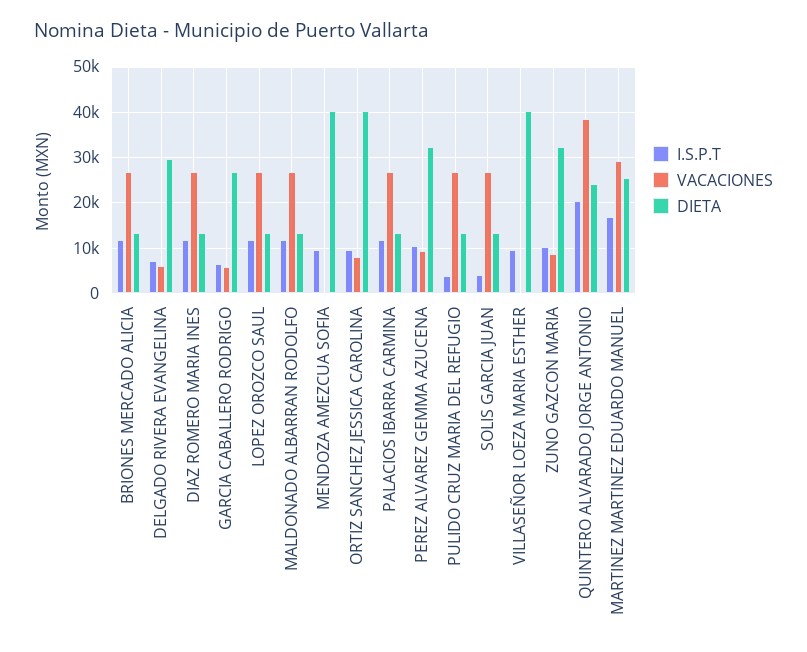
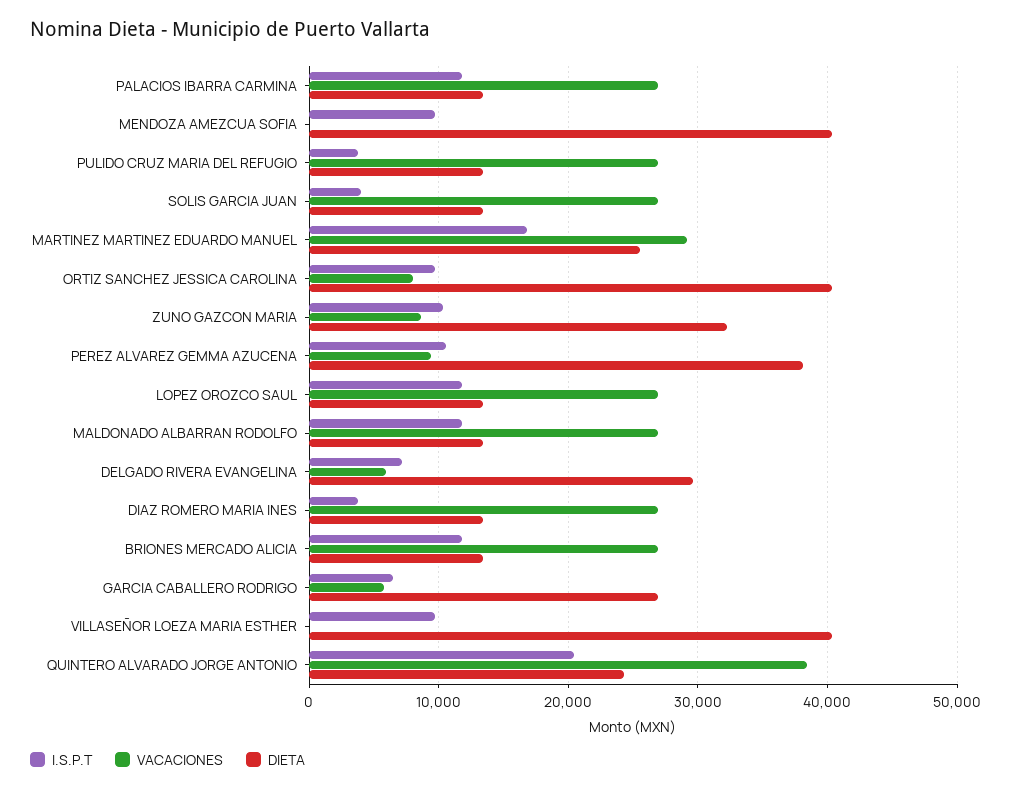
  {
    "I.S.P.T": {
      "BRIONES MERCADO ALICIA": 12000,
      "DELGADO RIVERA EVANGELINA": 7000,
-     "DIAZ ROMERO MARIA INES": 12000,
+     "DIAZ ROMERO MARIA INES": 4000,
      "GARCIA CABALLERO RODRIGO": 7000,
      "LOPEZ OROZCO SAUL": 12000,
      "MALDONADO ALBARRAN RODOLFO": 12000,
      "MENDOZA AMEZCUA SOFIA": 10000,
      "ORTIZ SANCHEZ JESSICA CAROLINA": 10000,
      "PALACIOS IBARRA CARMINA": 12000,
      "PEREZ ALVAREZ GEMMA AZUCENA": 11000,
      "PULIDO CRUZ MARIA DEL REFUGIO": 4000,
      "SOLIS GARCIA JUAN": 4000,
      "VILLASEÑOR LOEZA MARIA ESTHER": 10000,
      "ZUNO GAZCON MARIA": 10000,
      "QUINTERO ALVARADO JORGE ANTONIO": 20000,
      "MARTINEZ MARTINEZ EDUARDO MANUEL": 17000
    },
    "VACACIONES": {
      "BRIONES MERCADO ALICIA": 27000,
      "DELGADO RIVERA EVANGELINA": 6000,
      "DIAZ ROMERO MARIA INES": 27000,
      "GARCIA CABALLERO RODRIGO": 6000,
      "LOPEZ OROZCO SAUL": 27000,
      "MALDONADO ALBARRAN RODOLFO": 27000,
      "MENDOZA AMEZCUA SOFIA": 0,
      "ORTIZ SANCHEZ JESSICA CAROLINA": 8000,
      "PALACIOS IBARRA CARMINA": 27000,
      "PEREZ ALVAREZ GEMMA AZUCENA": 9000,
      "PULIDO CRUZ MARIA DEL REFUGIO": 27000,
      "SOLIS GARCIA JUAN": 27000,
      "VILLASEÑOR LOEZA MARIA ESTHER": 0,
      "ZUNO GAZCON MARIA": 9000,
      "QUINTERO ALVARADO JORGE ANTONIO": 38000,
      "MARTINEZ MARTINEZ EDUARDO MANUEL": 29000
    },
    "DIETA": {
      "BRIONES MERCADO ALICIA": 13000,
      "DELGADO RIVERA EVANGELINA": 30000,
      "DIAZ ROMERO MARIA INES": 13000,
      "GARCIA CABALLERO RODRIGO": 27000,
      "LOPEZ OROZCO SAUL": 13000,
      "MALDONADO ALBARRAN RODOLFO": 13000,
      "MENDOZA AMEZCUA SOFIA": 40000,
      "ORTIZ SANCHEZ JESSICA CAROLINA": 40000,
      "PALACIOS IBARRA CARMINA": 13000,
-     "PEREZ ALVAREZ GEMMA AZUCENA": 32000,
+     "PEREZ ALVAREZ GEMMA AZUCENA": 38000,
      "PULIDO CRUZ MARIA DEL REFUGIO": 13000,
      "SOLIS GARCIA JUAN": 13000,
      "VILLASEÑOR LOEZA MARIA ESTHER": 40000,
      "ZUNO GAZCON MARIA": 32000,
      "QUINTERO ALVARADO JORGE ANTONIO": 24000,
      "MARTINEZ MARTINEZ EDUARDO MANUEL": 26000
    }
  }

